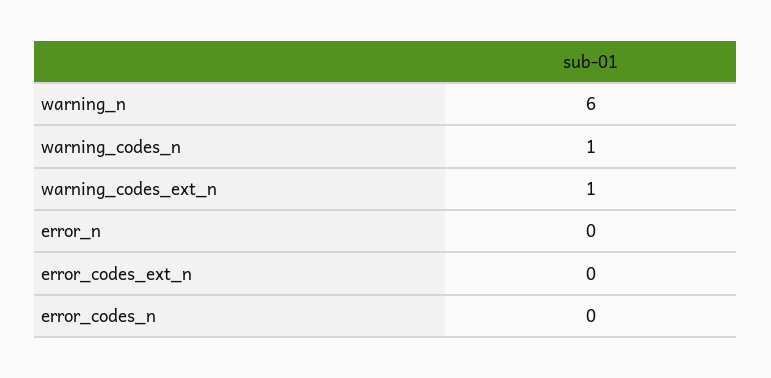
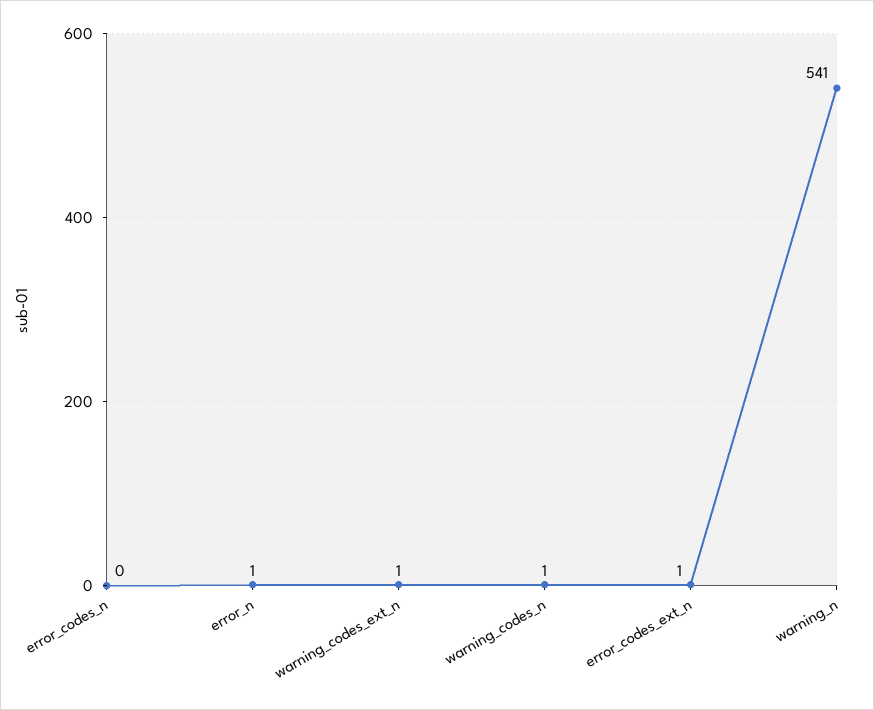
  {
-   "warning_n": 6,
+   "warning_n": 541,
    "warning_codes_n": 1,
    "warning_codes_ext_n": 1,
-   "error_n": 0,
+   "error_n": 1,
-   "error_codes_ext_n": 0,
+   "error_codes_ext_n": 1,
    "error_codes_n": 0
  }

